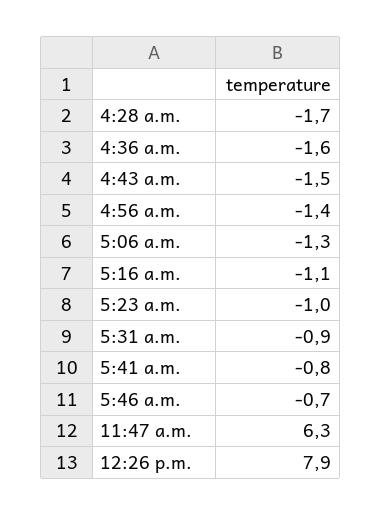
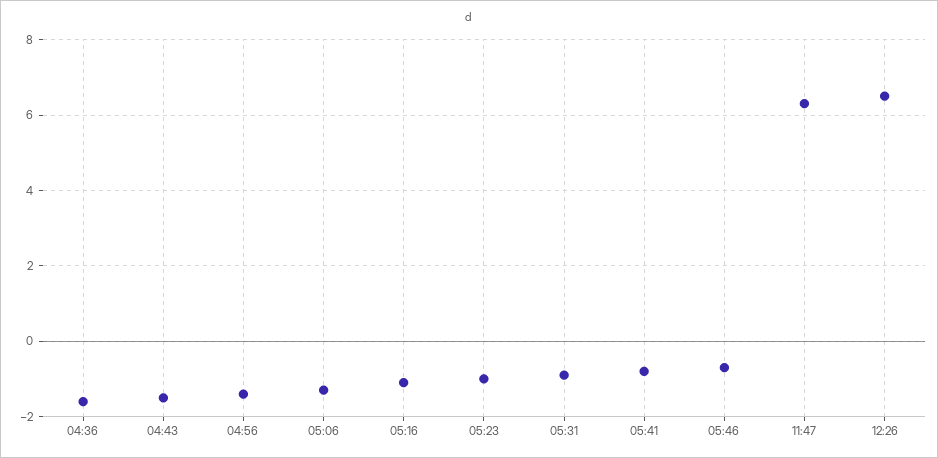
  {
-   "4:28 a.m.": -1.7,
    "4:36 a.m.": -1.6,
    "4:43 a.m.": -1.5,
    "4:56 a.m.": -1.4,
    "5:06 a.m.": -1.3,
    "5:16 a.m.": -1.1,
    "5:23 a.m.": -1,
    "5:31 a.m.": -0.9,
    "5:41 a.m.": -0.8,
    "5:46 a.m.": -0.7,
    "11:47 a.m.": 6.3,
-   "12:26 p.m.": 7.9
+   "12:26 p.m.": 6.5
  }

